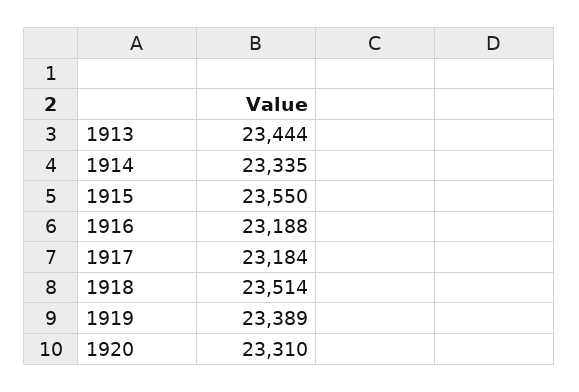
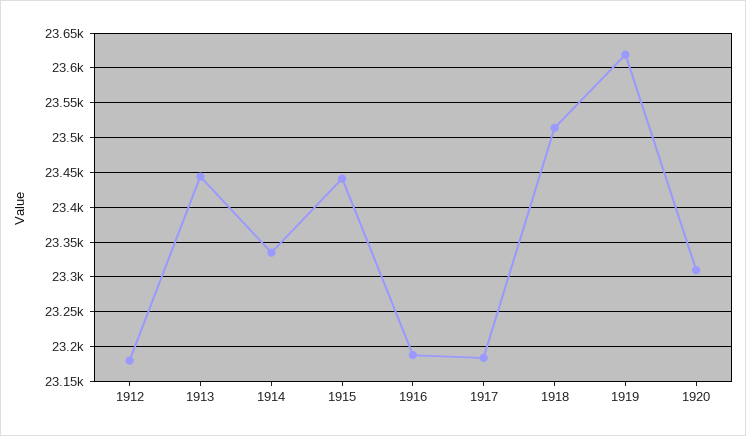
  {
    "1913": 23444,
    "1914": 23335,
-   "1915": 23550,
+   "1915": 23440,
    "1916": 23188,
    "1917": 23184,
    "1918": 23514,
-   "1919": 23389,
+   "1919": 23620,
-   "1920": 23310
+   "1920": 23310,
+   "1912": 23180
  }

